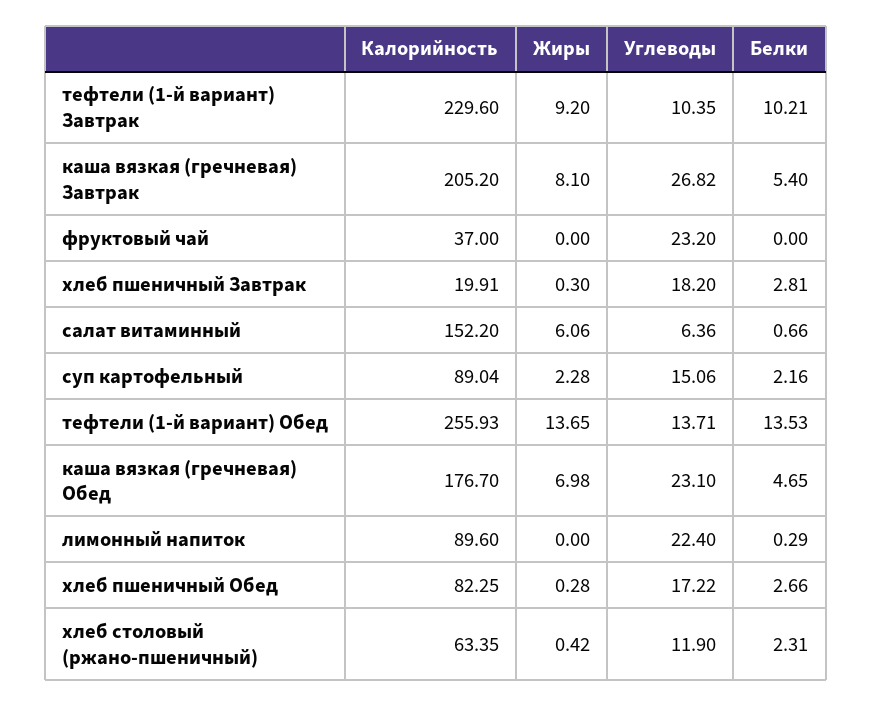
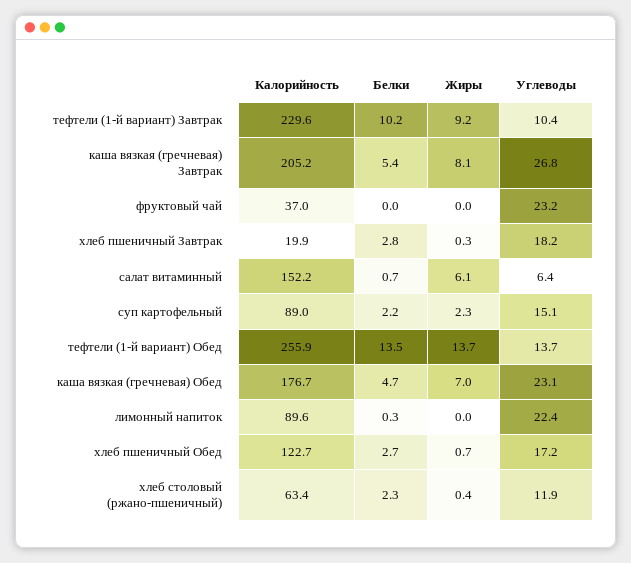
  {
    "Калорийность": {
      "тефтели (1-й вариант) Завтрак": 229.6,
      "каша вязкая (гречневая) Завтрак": 205.2,
      "фруктовый чай": 37,
      "хлеб пшеничный Завтрак": 19.91,
      "салат витаминный": 152.2,
      "суп картофельный": 89.04,
      "тефтели (1-й вариант) Обед": 255.93,
      "каша вязкая (гречневая) Обед": 176.7,
      "лимонный напиток": 89.6,
-     "хлеб пшеничный Обед": 82.25,
+     "хлеб пшеничный Обед": 122.7,
      "хлеб столовый (ржано-пшеничный)": 63.35
    },
    "Жиры": {
      "тефтели (1-й вариант) Завтрак": 9.2,
      "каша вязкая (гречневая) Завтрак": 8.1,
      "фруктовый чай": 0,
      "хлеб пшеничный Завтрак": 0.3,
      "салат витаминный": 6.06,
      "суп картофельный": 2.28,
      "тефтели (1-й вариант) Обед": 13.65,
      "каша вязкая (гречневая) Обед": 6.98,
      "лимонный напиток": 0,
-     "хлеб пшеничный Обед": 0.28,
+     "хлеб пшеничный Обед": 0.7,
      "хлеб столовый (ржано-пшеничный)": 0.42
    },
    "Углеводы": {
      "тефтели (1-й вариант) Завтрак": 10.35,
      "каша вязкая (гречневая) Завтрак": 26.82,
      "фруктовый чай": 23.2,
      "хлеб пшеничный Завтрак": 18.2,
      "салат витаминный": 6.36,
      "суп картофельный": 15.06,
      "тефтели (1-й вариант) Обед": 13.71,
      "каша вязкая (гречневая) Обед": 23.1,
      "лимонный напиток": 22.4,
      "хлеб пшеничный Обед": 17.22,
      "хлеб столовый (ржано-пшеничный)": 11.9
    },
    "Белки": {
      "тефтели (1-й вариант) Завтрак": 10.21,
      "каша вязкая (гречневая) Завтрак": 5.4,
      "фруктовый чай": 0,
      "хлеб пшеничный Завтрак": 2.81,
      "салат витаминный": 0.66,
      "суп картофельный": 2.16,
      "тефтели (1-й вариант) Обед": 13.53,
      "каша вязкая (гречневая) Обед": 4.65,
      "лимонный напиток": 0.29,
      "хлеб пшеничный Обед": 2.66,
      "хлеб столовый (ржано-пшеничный)": 2.31
    }
  }

